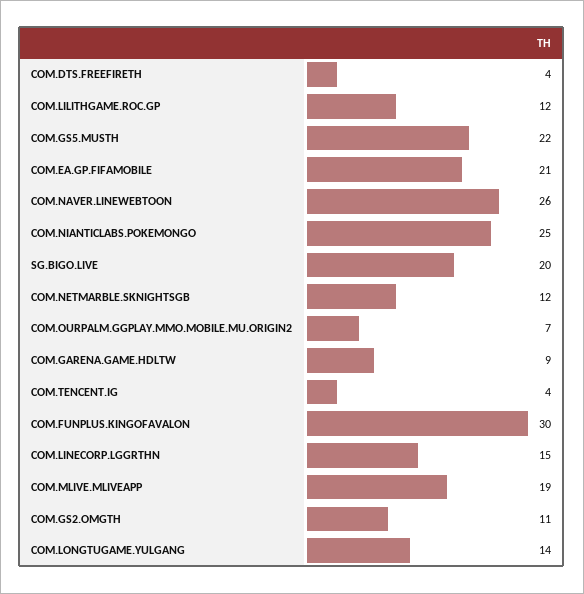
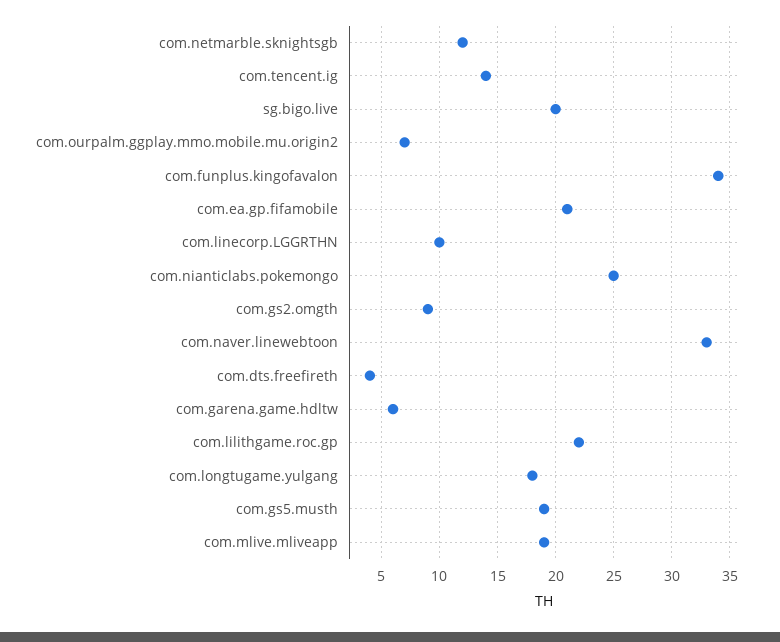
  {
    "COM.DTS.FREEFIRETH": 4,
-   "COM.LILITHGAME.ROC.GP": 12,
+   "COM.LILITHGAME.ROC.GP": 22,
-   "COM.GS5.MUSTH": 22,
+   "COM.GS5.MUSTH": 19,
    "COM.EA.GP.FIFAMOBILE": 21,
-   "COM.NAVER.LINEWEBTOON": 26,
+   "COM.NAVER.LINEWEBTOON": 33,
    "COM.NIANTICLABS.POKEMONGO": 25,
    "SG.BIGO.LIVE": 20,
    "COM.NETMARBLE.SKNIGHTSGB": 12,
    "COM.OURPALM.GGPLAY.MMO.MOBILE.MU.ORIGIN2": 7,
-   "COM.GARENA.GAME.HDLTW": 9,
+   "COM.GARENA.GAME.HDLTW": 6,
-   "COM.TENCENT.IG": 4,
+   "COM.TENCENT.IG": 14,
-   "COM.FUNPLUS.KINGOFAVALON": 30,
+   "COM.FUNPLUS.KINGOFAVALON": 34,
-   "COM.LINECORP.LGGRTHN": 15,
+   "COM.LINECORP.LGGRTHN": 10,
    "COM.MLIVE.MLIVEAPP": 19,
-   "COM.GS2.OMGTH": 11,
+   "COM.GS2.OMGTH": 9,
-   "COM.LONGTUGAME.YULGANG": 14
+   "COM.LONGTUGAME.YULGANG": 18
  }

